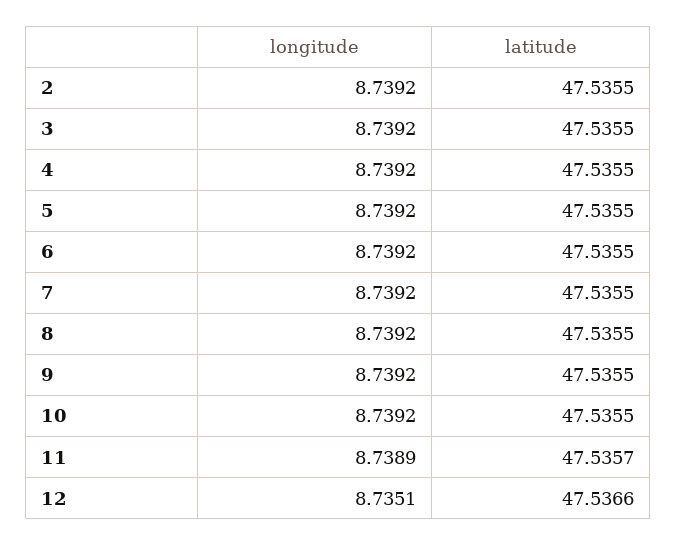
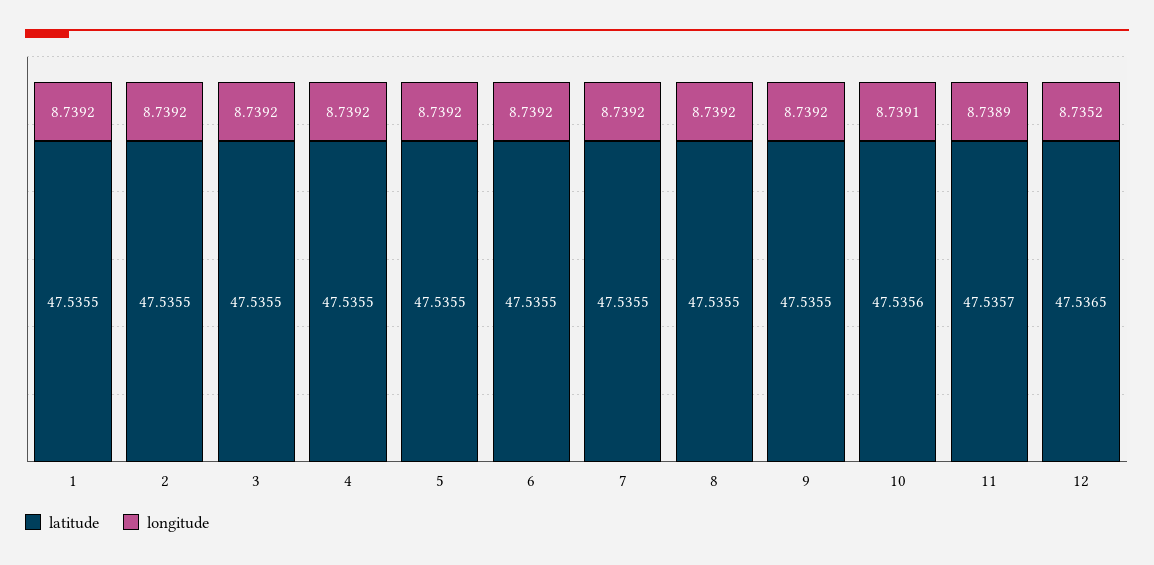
  {
    "longitude": {
      "2": 8.7392,
      "3": 8.7392,
      "4": 8.7392,
      "5": 8.7392,
      "6": 8.7392,
      "7": 8.7392,
      "8": 8.7392,
      "9": 8.7392,
-     "10": 8.7392,
+     "10": 8.7391,
      "11": 8.7389,
-     "12": 8.7351
+     "12": 8.7352,
+     "1": 8.7392
    },
    "latitude": {
      "2": 47.5355,
      "3": 47.5355,
      "4": 47.5355,
      "5": 47.5355,
      "6": 47.5355,
      "7": 47.5355,
      "8": 47.5355,
      "9": 47.5355,
-     "10": 47.5355,
+     "10": 47.5356,
      "11": 47.5357,
-     "12": 47.5366
+     "12": 47.5365,
+     "1": 47.5355
    }
  }

